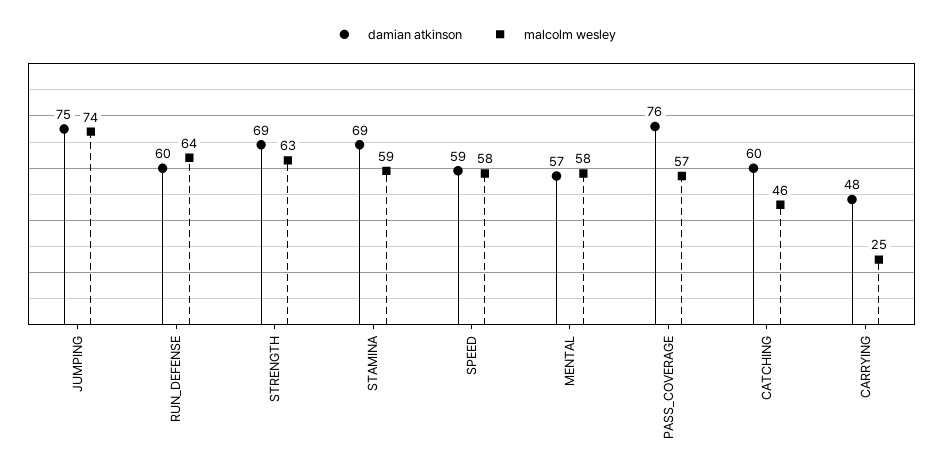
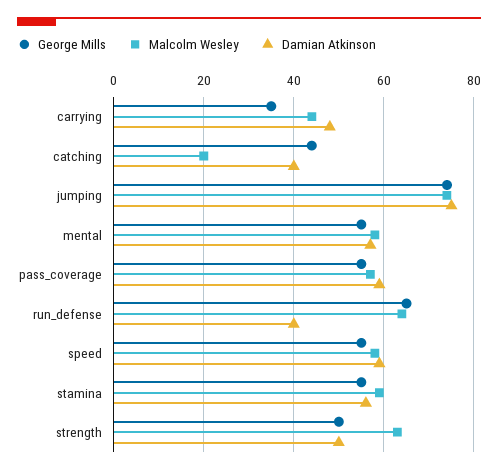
  {
    "damian atkinson": {
      "JUMPING": 75,
-     "RUN_DEFENSE": 60,
+     "RUN_DEFENSE": 40,
-     "STRENGTH": 69,
+     "STRENGTH": 50,
-     "STAMINA": 69,
+     "STAMINA": 55,
      "SPEED": 59,
      "MENTAL": 57,
-     "PASS_COVERAGE": 76,
+     "PASS_COVERAGE": 60,
-     "CATCHING": 60,
+     "CATCHING": 40,
      "CARRYING": 48
    },
    "malcolm wesley": {
      "JUMPING": 74,
      "RUN_DEFENSE": 64,
      "STRENGTH": 63,
      "STAMINA": 59,
      "SPEED": 58,
      "MENTAL": 58,
      "PASS_COVERAGE": 57,
-     "CATCHING": 46,
+     "CATCHING": 20,
-     "CARRYING": 25
+     "CARRYING": 45
-   }
+   },
+   "George Mills": {
+     "CARRYING": 35,
+     "CATCHING": 45,
+     "JUMPING": 75,
+     "MENTAL": 55,
+     "PASS_COVERAGE": 55,
+     "RUN_DEFENSE": 65,
+     "SPEED": 55,
+     "STAMINA": 55,
+     "STRENGTH": 50
+   }
  }

